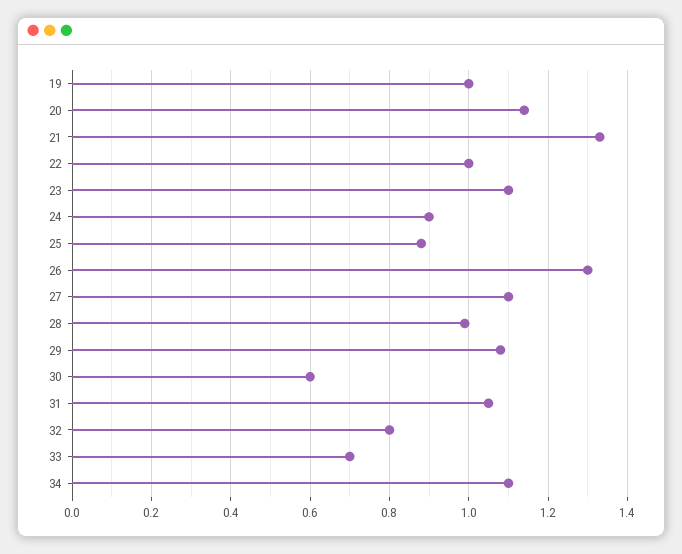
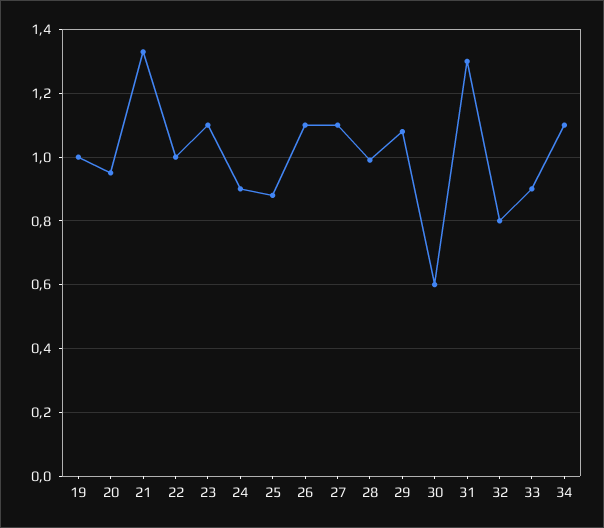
  {
    "19": 1,
-   "20": 1.15,
+   "20": 0.95,
    "21": 1.35,
    "22": 1,
    "23": 1.1,
    "24": 0.9,
    "25": 0.9,
-   "26": 1.3,
+   "26": 1.1,
    "27": 1.1,
    "28": 1,
    "29": 1.1,
    "30": 0.6,
-   "31": 1.05,
+   "31": 1.3,
    "32": 0.8,
-   "33": 0.7,
+   "33": 0.9,
    "34": 1.1
  }

